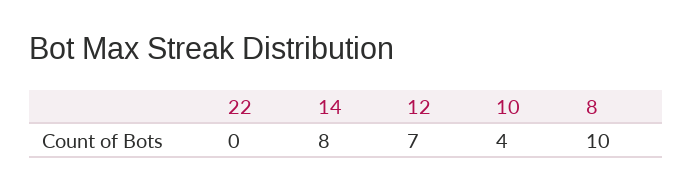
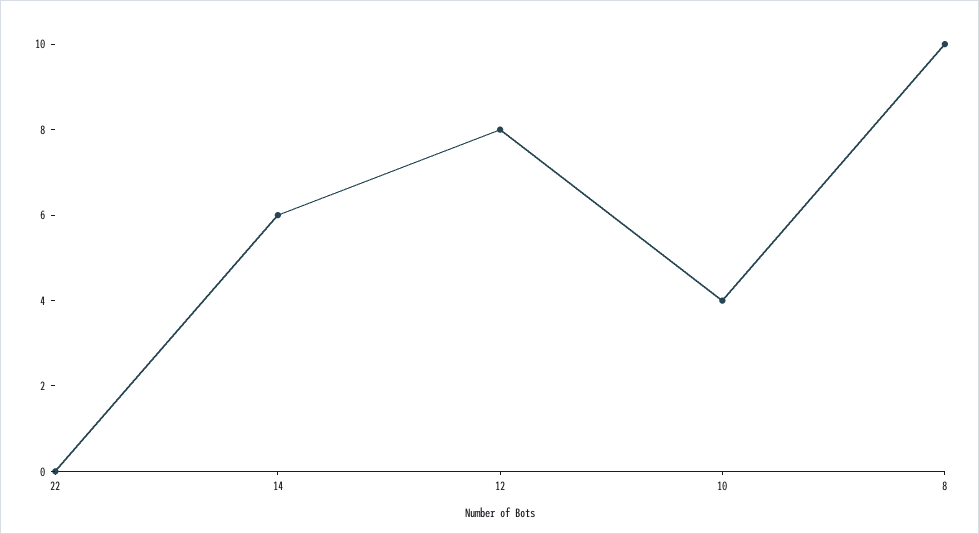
  {
    "22": 0,
-   "14": 8,
+   "14": 6,
-   "12": 7,
+   "12": 8,
    "10": 4,
    "8": 10
  }

